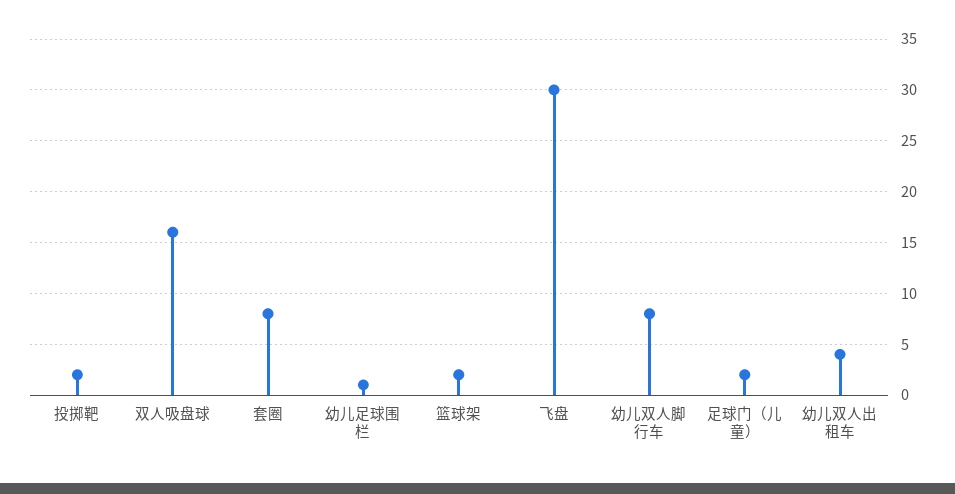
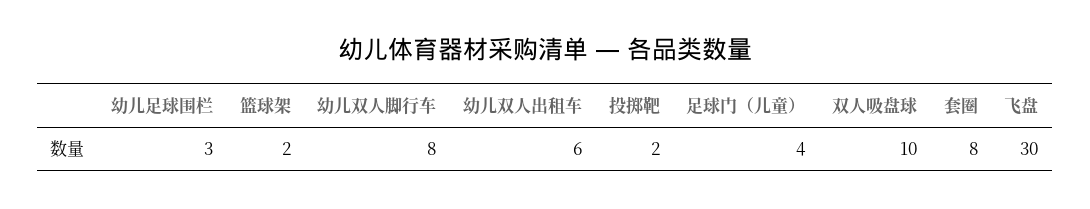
  {
    "投掷靶": 2,
-   "双人吸盘球": 16,
+   "双人吸盘球": 10,
    "套圈": 8,
-   "幼儿足球围栏": 1,
+   "幼儿足球围栏": 3,
    "篮球架": 2,
    "飞盘": 30,
    "幼儿双人脚行车": 8,
-   "足球门（儿童）": 2,
+   "足球门（儿童）": 4,
-   "幼儿双人出租车": 4
+   "幼儿双人出租车": 6
  }

